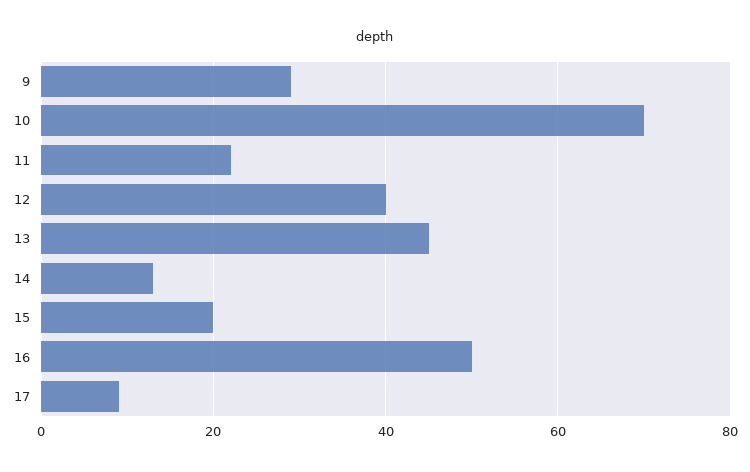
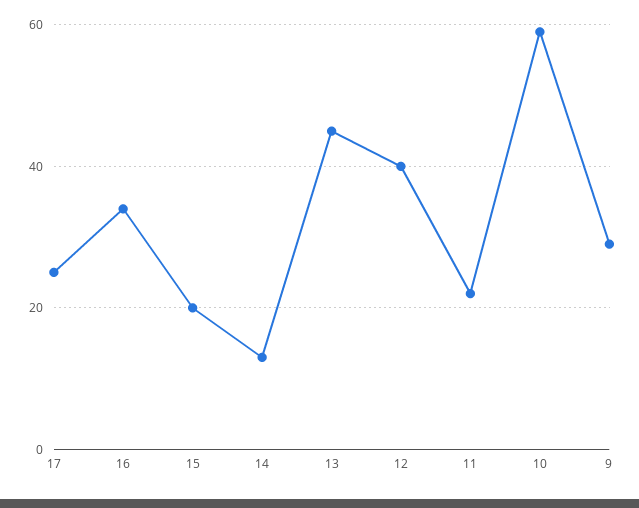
  {
    "9": 30,
-   "10": 70,
+   "10": 60,
    "11": 20,
    "12": 40,
    "13": 45,
    "14": 15,
    "15": 20,
-   "16": 50,
+   "16": 35,
-   "17": 10
+   "17": 25
  }

